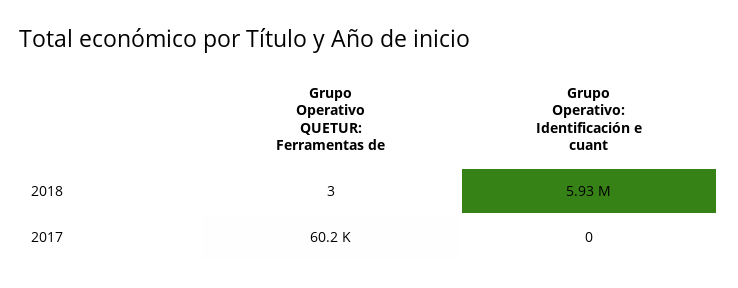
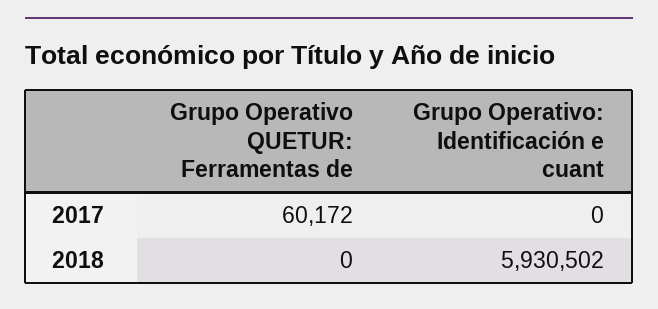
  {
    "Grupo Operativo QUETUR: Ferramentas de": {
-     "2018": 3,
+     "2018": 0,
      "2017": 60172
    },
    "Grupo Operativo: Identificación e cuant": {
      "2018": 5930502,
      "2017": 0
    }
  }

